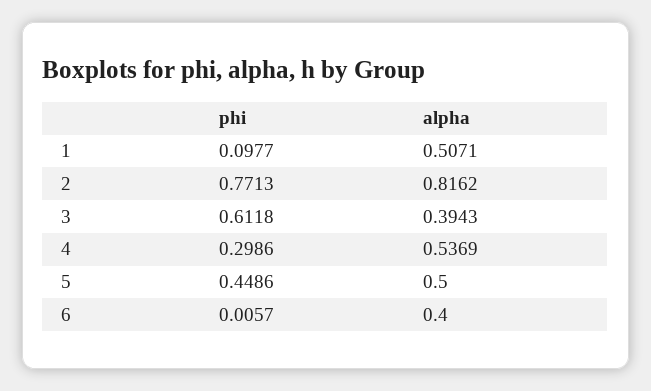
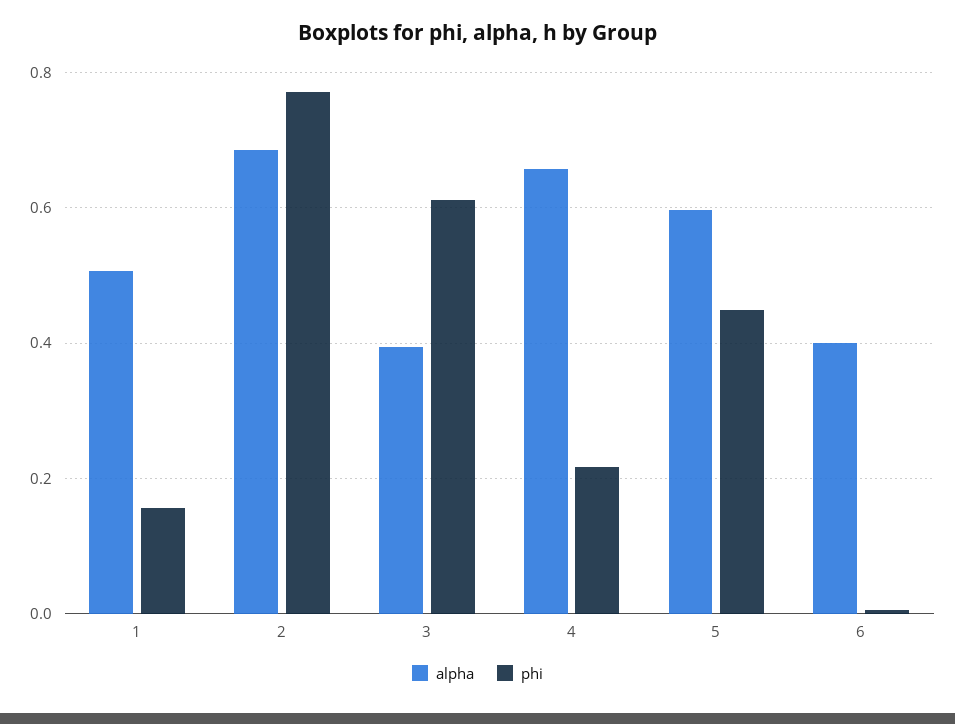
  {
    "phi": {
-     "1": 0.0977,
+     "1": 0.16,
      "2": 0.7713,
      "3": 0.6118,
-     "4": 0.2986,
+     "4": 0.22,
      "5": 0.4486,
      "6": 0.0057
    },
    "alpha": {
      "1": 0.5071,
-     "2": 0.8162,
+     "2": 0.68,
      "3": 0.3943,
-     "4": 0.5369,
+     "4": 0.66,
-     "5": 0.5,
+     "5": 0.6,
      "6": 0.4
    }
  }

